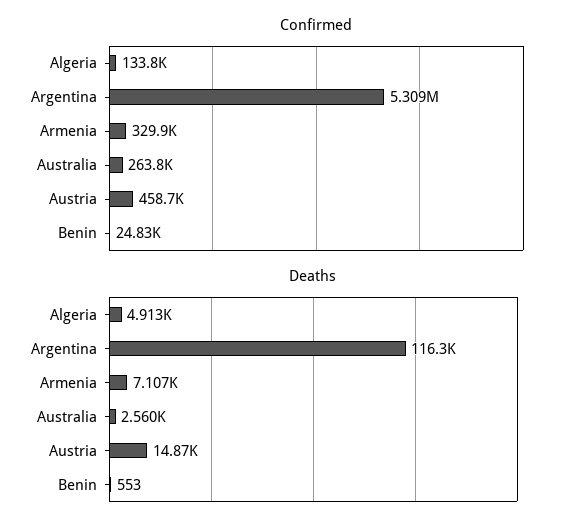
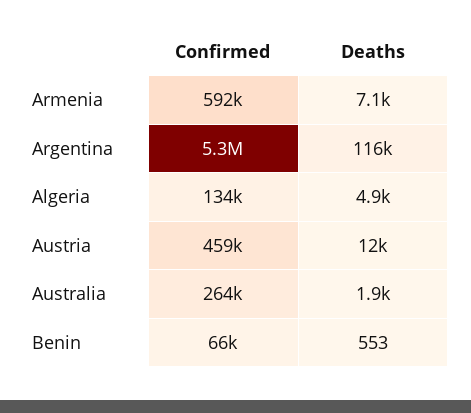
  {
    "Confirmed": {
      "Algeria": 133800,
      "Argentina": 5309000,
-     "Armenia": 329900,
+     "Armenia": 592000,
      "Australia": 263800,
      "Austria": 458700,
-     "Benin": 24830
+     "Benin": 66000
    },
    "Deaths": {
      "Algeria": 4913,
      "Argentina": 116300,
      "Armenia": 7107,
-     "Australia": 2560,
+     "Australia": 1900,
-     "Austria": 14870,
+     "Austria": 12000,
      "Benin": 553
    }
  }

